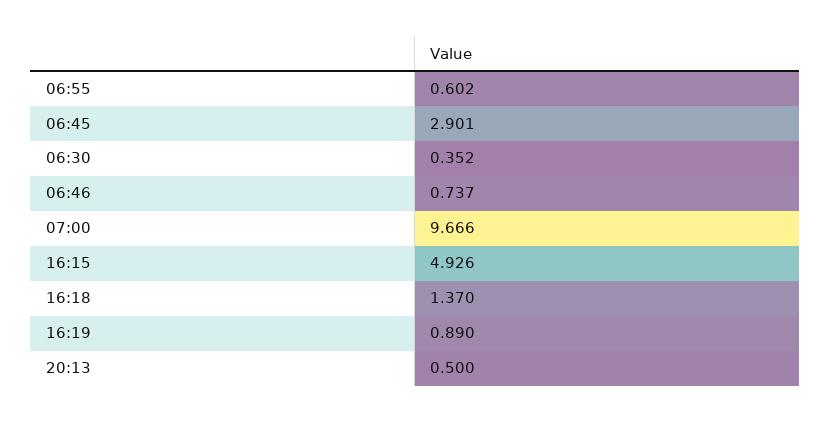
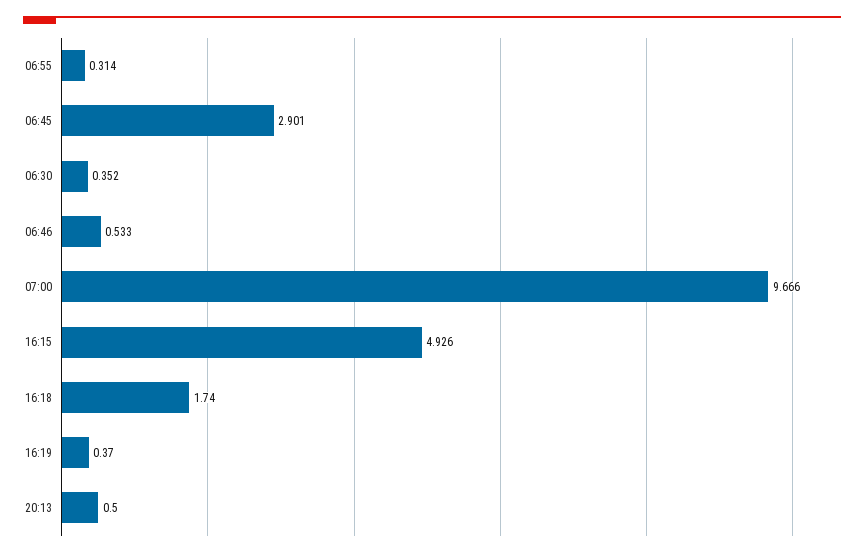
  {
-   "06:55": 0.602,
+   "06:55": 0.314,
    "06:45": 2.901,
    "06:30": 0.352,
-   "06:46": 0.737,
+   "06:46": 0.533,
    "07:00": 9.666,
    "16:15": 4.926,
-   "16:18": 1.37,
+   "16:18": 1.74,
-   "16:19": 0.89,
+   "16:19": 0.37,
    "20:13": 0.5
  }

